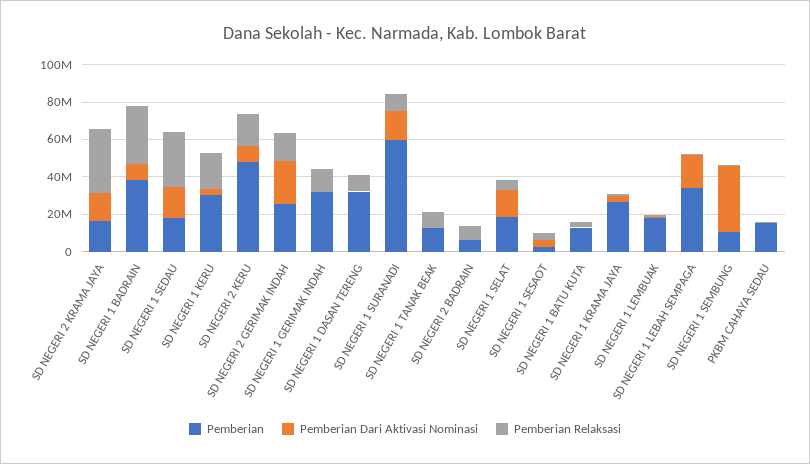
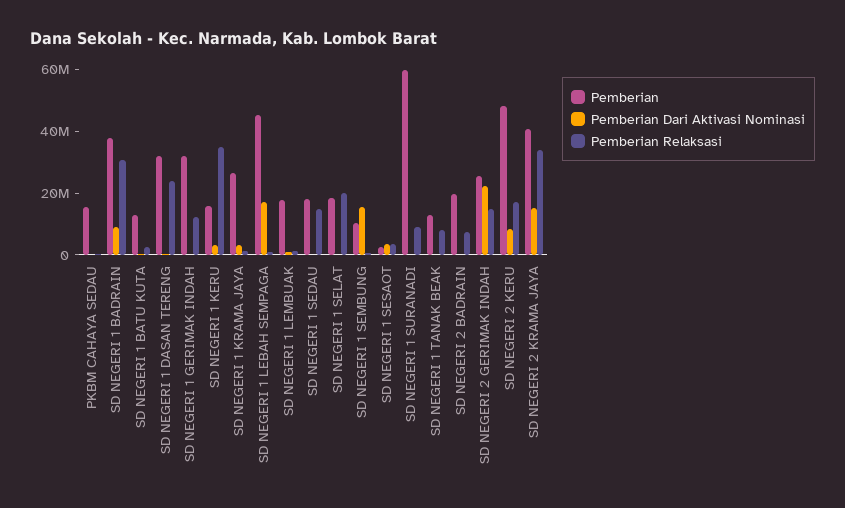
  {
    "Pemberian": {
-     "SD NEGERI 2 KRAMA JAYA": 15000000,
+     "SD NEGERI 2 KRAMA JAYA": 40000000,
      "SD NEGERI 1 BADRAIN": 40000000,
      "SD NEGERI 1 SEDAU": 20000000,
-     "SD NEGERI 1 KERU": 30000000,
+     "SD NEGERI 1 KERU": 15000000,
      "SD NEGERI 2 KERU": 50000000,
      "SD NEGERI 2 GERIMAK INDAH": 25000000,
      "SD NEGERI 1 GERIMAK INDAH": 30000000,
      "SD NEGERI 1 DASAN TERENG": 30000000,
      "SD NEGERI 1 SURANADI": 60000000,
      "SD NEGERI 1 TANAK BEAK": 15000000,
-     "SD NEGERI 2 BADRAIN": 5000000,
+     "SD NEGERI 2 BADRAIN": 20000000,
      "SD NEGERI 1 SELAT": 20000000,
      "SD NEGERI 1 SESAOT": 0,
      "SD NEGERI 1 BATU KUTA": 15000000,
      "SD NEGERI 1 KRAMA JAYA": 25000000,
      "SD NEGERI 1 LEMBUAK": 20000000,
-     "SD NEGERI 1 LEBAH SEMPAGA": 35000000,
+     "SD NEGERI 1 LEBAH SEMPAGA": 45000000,
      "SD NEGERI 1 SEMBUNG": 10000000,
      "PKBM CAHAYA SEDAU": 15000000
    },
    "Pemberian Dari Aktivasi Nominasi": {
      "SD NEGERI 2 KRAMA JAYA": 15000000,
      "SD NEGERI 1 BADRAIN": 10000000,
-     "SD NEGERI 1 SEDAU": 15000000,
+     "SD NEGERI 1 SEDAU": 0,
      "SD NEGERI 1 KERU": 5000000,
      "SD NEGERI 2 KERU": 10000000,
      "SD NEGERI 2 GERIMAK INDAH": 25000000,
      "SD NEGERI 1 GERIMAK INDAH": 0,
      "SD NEGERI 1 DASAN TERENG": 0,
-     "SD NEGERI 1 SURANADI": 15000000,
+     "SD NEGERI 1 SURANADI": 0,
      "SD NEGERI 1 TANAK BEAK": 0,
      "SD NEGERI 2 BADRAIN": 0,
-     "SD NEGERI 1 SELAT": 15000000,
+     "SD NEGERI 1 SELAT": 0,
      "SD NEGERI 1 SESAOT": 5000000,
      "SD NEGERI 1 BATU KUTA": 0,
      "SD NEGERI 1 KRAMA JAYA": 5000000,
      "SD NEGERI 1 LEMBUAK": 0,
      "SD NEGERI 1 LEBAH SEMPAGA": 15000000,
-     "SD NEGERI 1 SEMBUNG": 35000000,
+     "SD NEGERI 1 SEMBUNG": 15000000,
      "PKBM CAHAYA SEDAU": 0
    },
    "Pemberian Relaksasi": {
      "SD NEGERI 2 KRAMA JAYA": 35000000,
      "SD NEGERI 1 BADRAIN": 30000000,
-     "SD NEGERI 1 SEDAU": 30000000,
+     "SD NEGERI 1 SEDAU": 15000000,
-     "SD NEGERI 1 KERU": 20000000,
+     "SD NEGERI 1 KERU": 35000000,
      "SD NEGERI 2 KERU": 15000000,
      "SD NEGERI 2 GERIMAK INDAH": 15000000,
      "SD NEGERI 1 GERIMAK INDAH": 10000000,
-     "SD NEGERI 1 DASAN TERENG": 10000000,
+     "SD NEGERI 1 DASAN TERENG": 25000000,
      "SD NEGERI 1 SURANADI": 10000000,
      "SD NEGERI 1 TANAK BEAK": 10000000,
      "SD NEGERI 2 BADRAIN": 5000000,
-     "SD NEGERI 1 SELAT": 5000000,
+     "SD NEGERI 1 SELAT": 20000000,
      "SD NEGERI 1 SESAOT": 5000000,
      "SD NEGERI 1 BATU KUTA": 5000000,
      "SD NEGERI 1 KRAMA JAYA": 0,
      "SD NEGERI 1 LEMBUAK": 0,
      "SD NEGERI 1 LEBAH SEMPAGA": 0,
      "SD NEGERI 1 SEMBUNG": 0,
      "PKBM CAHAYA SEDAU": 0
    }
  }

